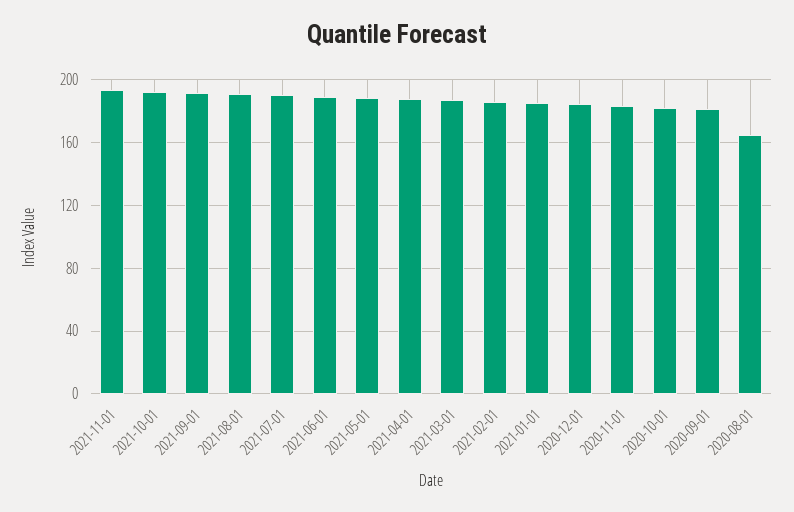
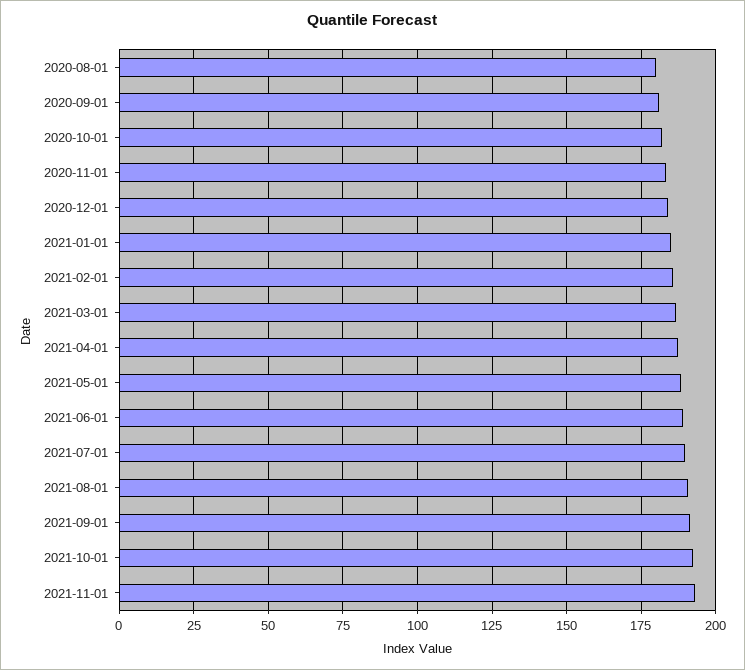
  {
    "2021-11-01": 192.5,
    "2021-10-01": 192.5,
    "2021-09-01": 192.5,
    "2021-08-01": 190,
    "2021-07-01": 190,
    "2021-06-01": 190,
    "2021-05-01": 187.5,
    "2021-04-01": 187.5,
    "2021-03-01": 187.5,
    "2021-02-01": 185,
    "2021-01-01": 185,
    "2020-12-01": 185,
    "2020-11-01": 182.5,
    "2020-10-01": 182.5,
    "2020-09-01": 180,
-   "2020-08-01": 165
+   "2020-08-01": 180
  }

